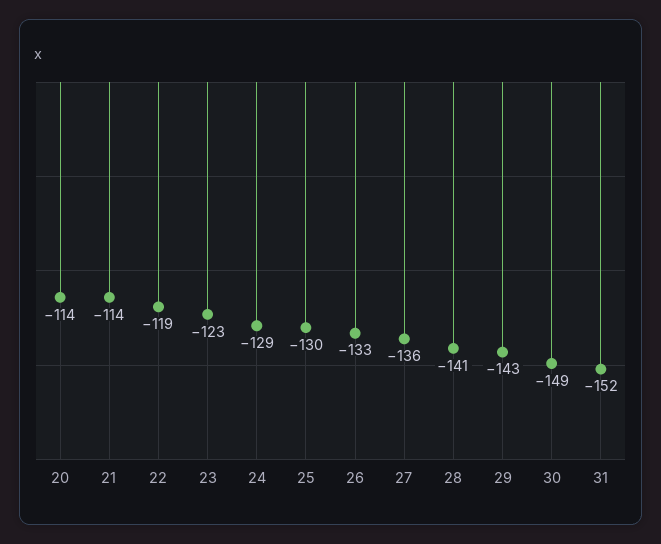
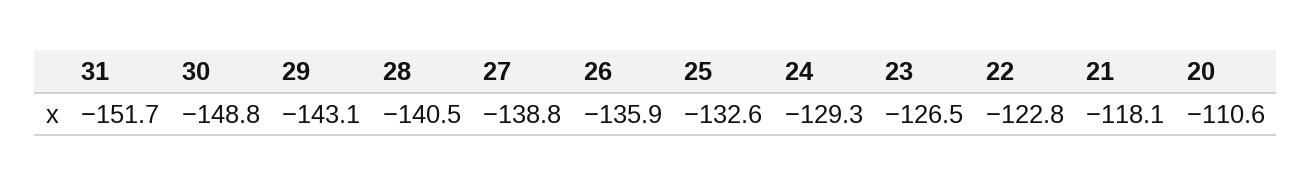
  {
-   "20": -114,
+   "20": -110.6,
-   "21": -114,
+   "21": -118.1,
-   "22": -119,
+   "22": -122.8,
-   "23": -123,
+   "23": -126.5,
    "24": -129.3,
-   "25": -130,
+   "25": -132.6,
-   "26": -133,
+   "26": -135.9,
-   "27": -136,
+   "27": -138.8,
    "28": -140.5,
    "29": -143.1,
    "30": -148.8,
    "31": -151.7
  }

